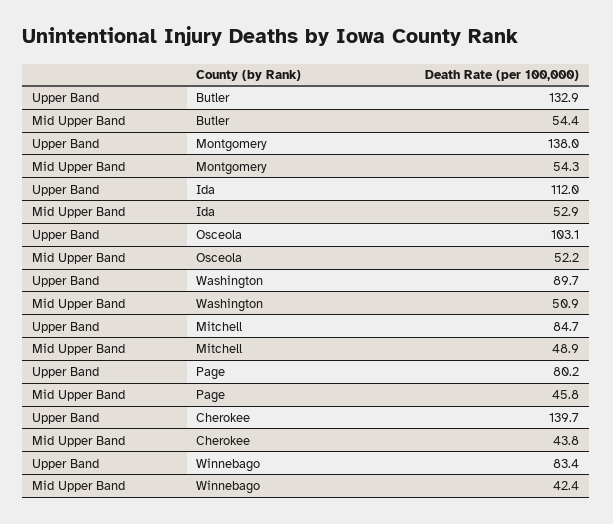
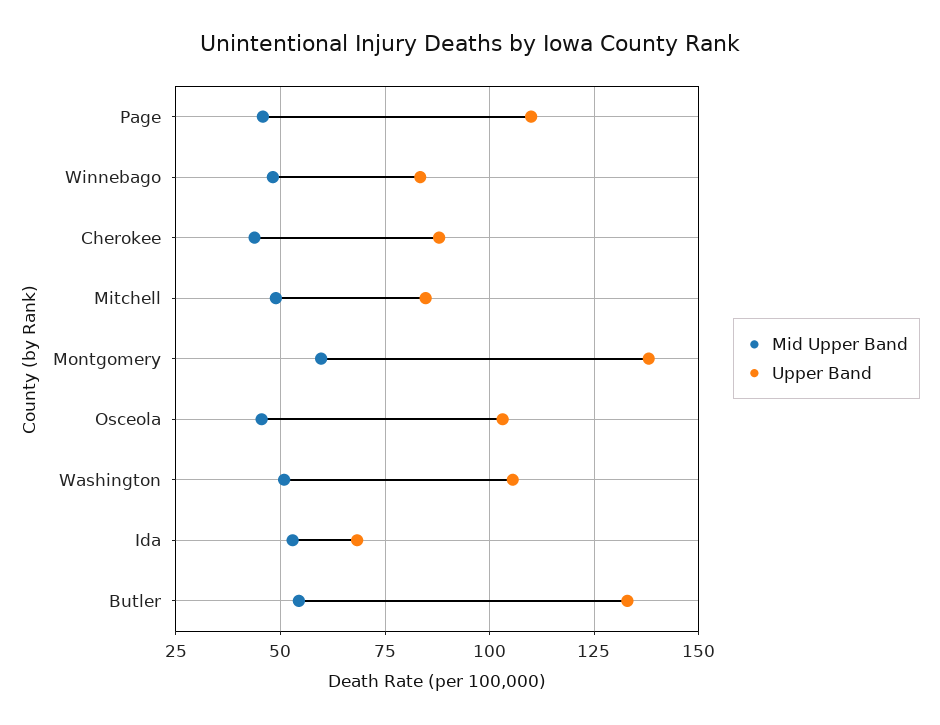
  {
    "Upper Band": {
      "Butler": 132.9,
      "Montgomery": 138,
-     "Ida": 112,
+     "Ida": 67.5,
      "Osceola": 103.1,
-     "Washington": 89.7,
+     "Washington": 105,
      "Mitchell": 84.7,
-     "Page": 80.2,
+     "Page": 110,
-     "Cherokee": 139.7,
+     "Cherokee": 87.5,
      "Winnebago": 83.4
    },
    "Mid Upper Band": {
      "Butler": 54.4,
-     "Montgomery": 54.3,
+     "Montgomery": 60,
      "Ida": 52.9,
-     "Osceola": 52.2,
+     "Osceola": 45,
      "Washington": 50.9,
      "Mitchell": 48.9,
      "Page": 45.8,
      "Cherokee": 43.8,
-     "Winnebago": 42.4
+     "Winnebago": 47.5
    }
  }

